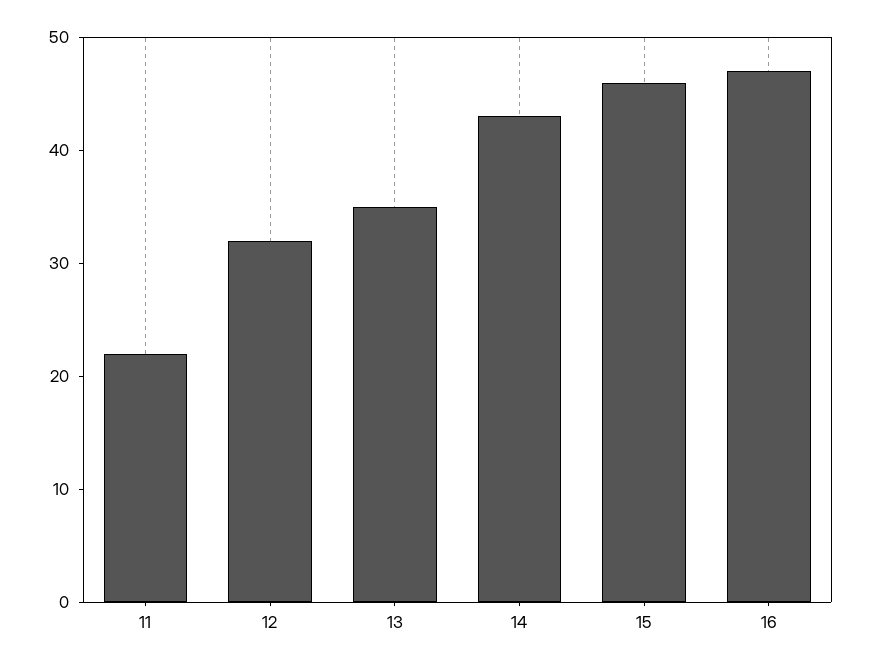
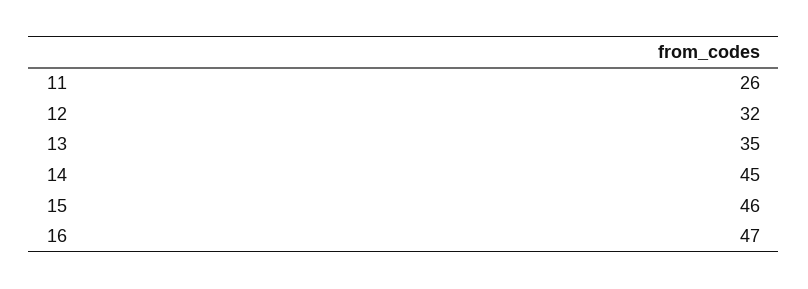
  {
-   "11": 22,
+   "11": 26,
    "12": 32,
    "13": 35,
-   "14": 43,
+   "14": 45,
    "15": 46,
    "16": 47
  }

